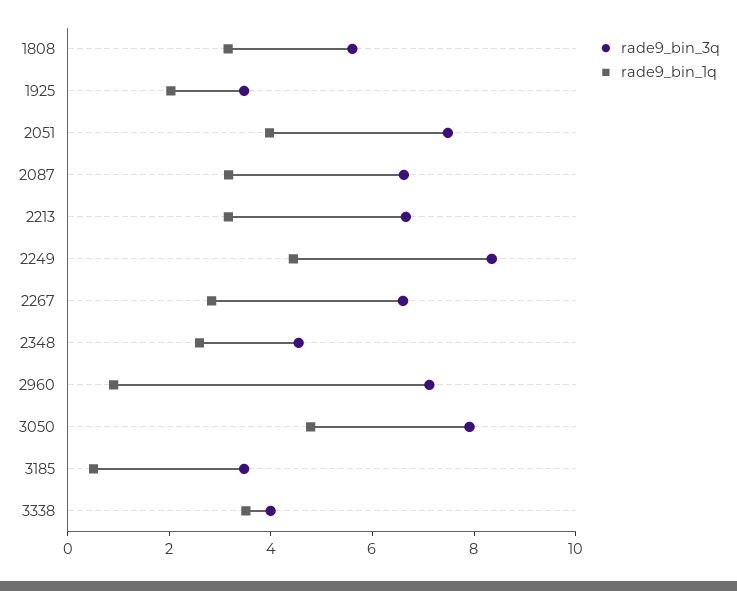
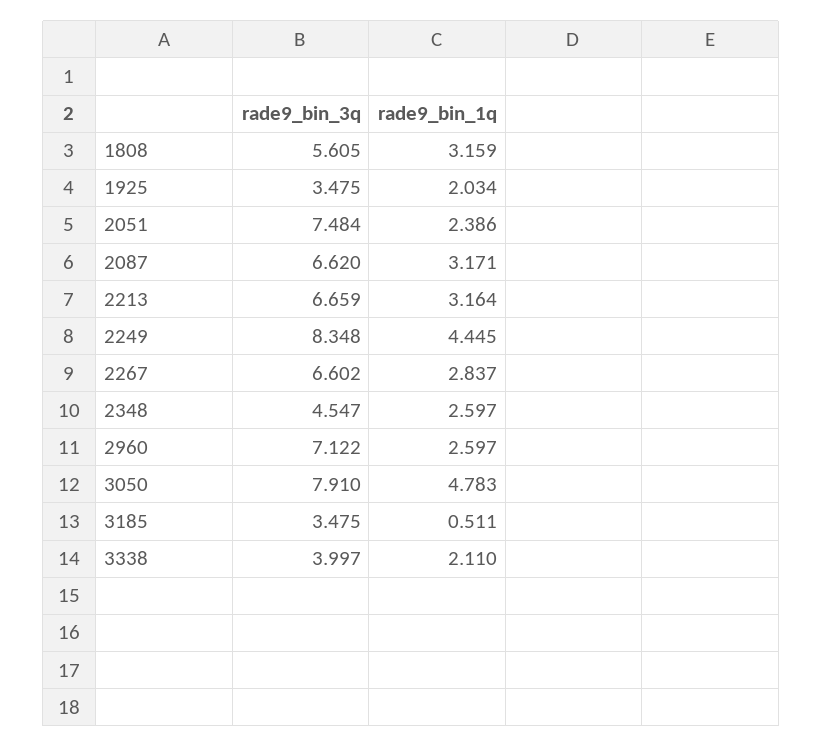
  {
    "rade9_bin_3q": {
      "1808": 5.605,
      "1925": 3.475,
      "2051": 7.484,
      "2087": 6.62,
      "2213": 6.659,
      "2249": 8.348,
      "2267": 6.602,
      "2348": 4.547,
      "2960": 7.122,
      "3050": 7.91,
      "3185": 3.475,
      "3338": 3.997
    },
    "rade9_bin_1q": {
      "1808": 3.159,
      "1925": 2.034,
-     "2051": 4,
+     "2051": 2.386,
      "2087": 3.171,
      "2213": 3.164,
      "2249": 4.445,
      "2267": 2.837,
      "2348": 2.597,
-     "2960": 1,
+     "2960": 2.597,
      "3050": 4.783,
      "3185": 0.511,
-     "3338": 3.5
+     "3338": 2.11
    }
  }

